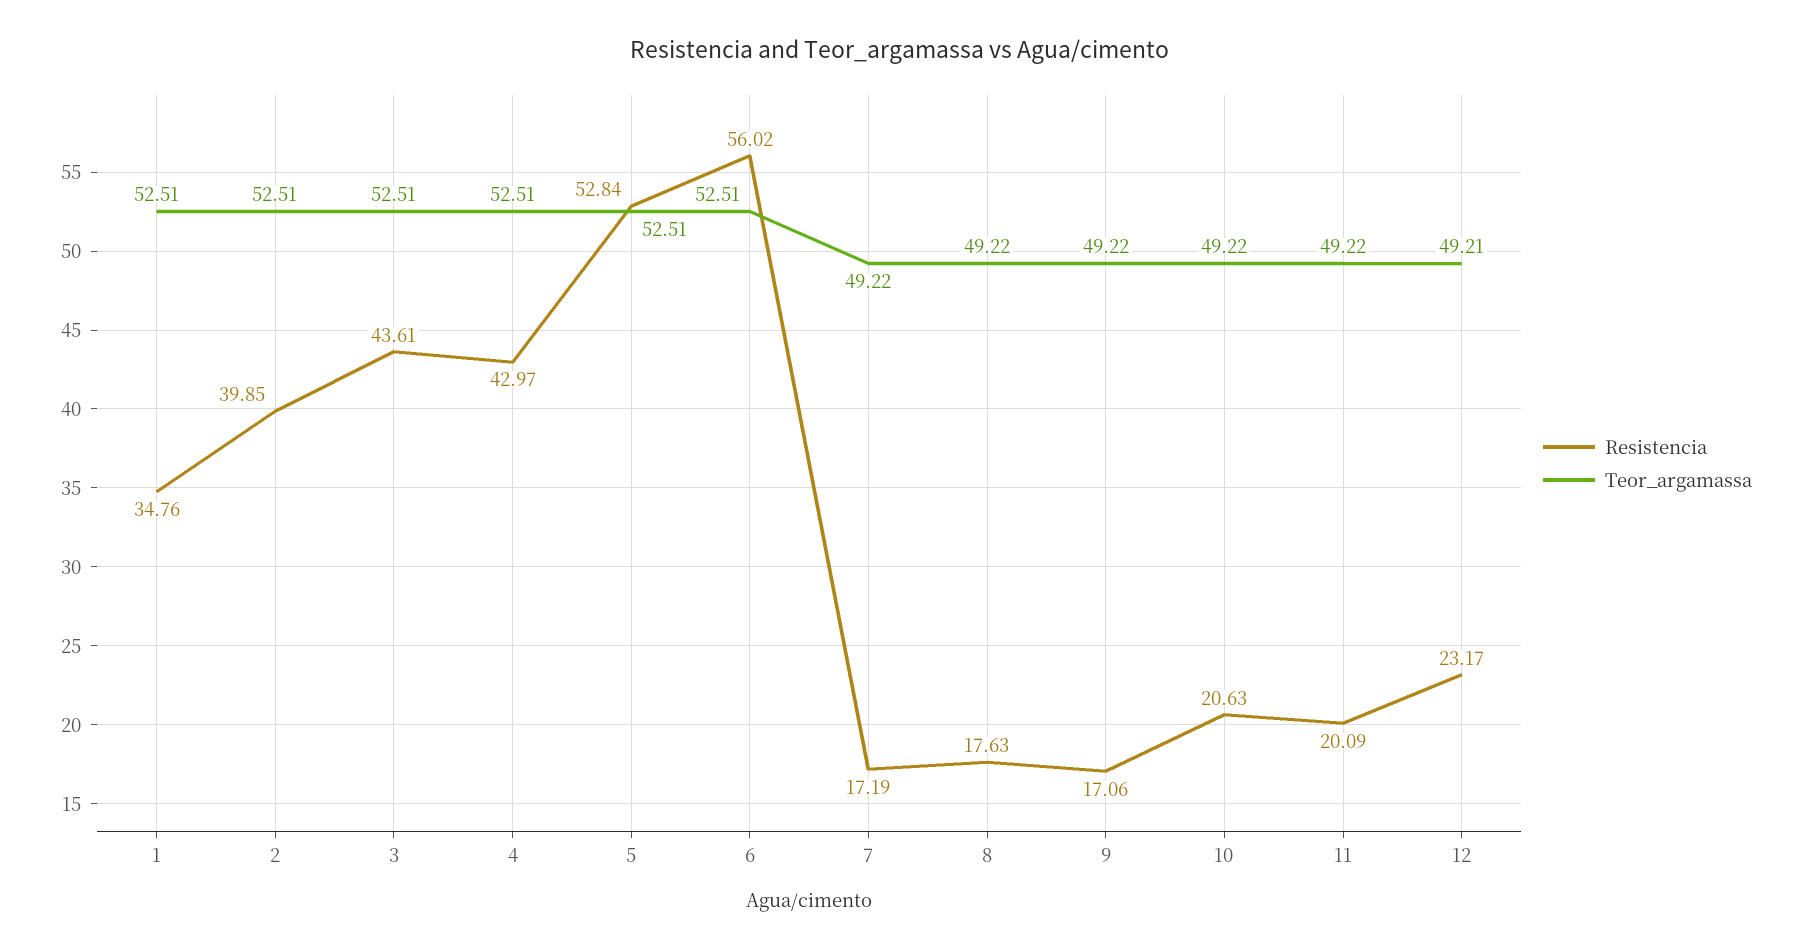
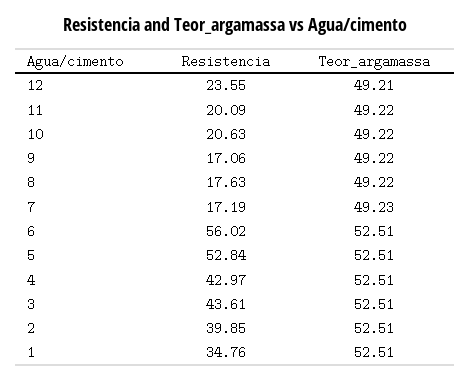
  {
    "Resistencia": {
      "1": 34.76,
      "2": 39.85,
      "3": 43.61,
      "4": 42.97,
      "5": 52.84,
      "6": 56.02,
      "7": 17.19,
      "8": 17.63,
      "9": 17.06,
      "10": 20.63,
      "11": 20.09,
-     "12": 23.17
+     "12": 23.55
    },
    "Teor_argamassa": {
      "1": 52.51,
      "2": 52.51,
      "3": 52.51,
      "4": 52.51,
      "5": 52.51,
      "6": 52.51,
-     "7": 49.22,
+     "7": 49.23,
      "8": 49.22,
      "9": 49.22,
      "10": 49.22,
      "11": 49.22,
      "12": 49.21
    }
  }

